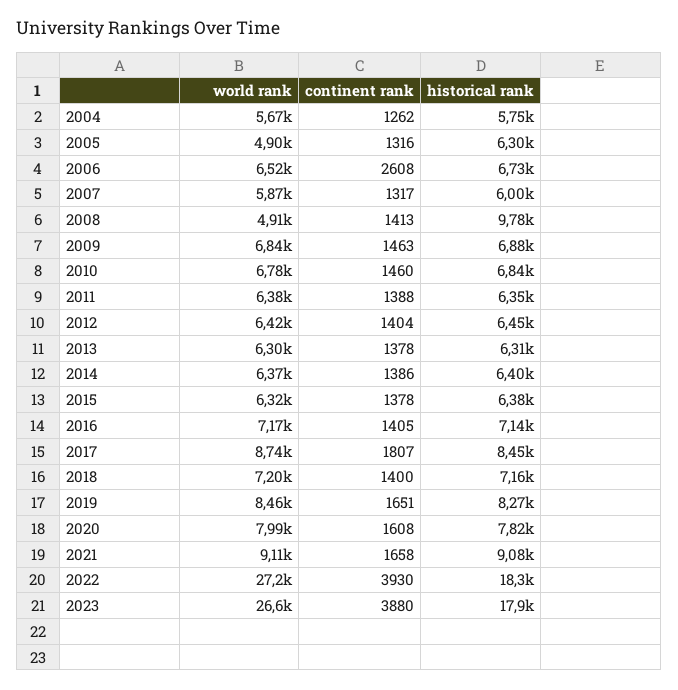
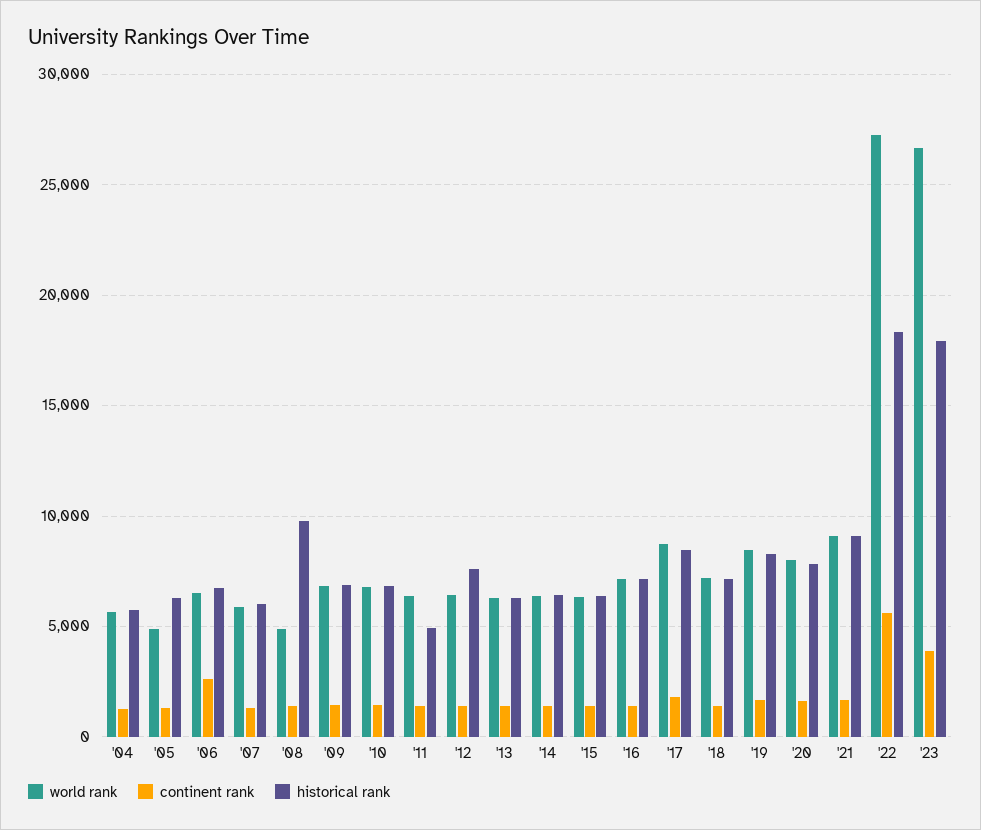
  {
    "world rank": {
      "2004": 5670,
      "2005": 4900,
      "2006": 6520,
      "2007": 5870,
      "2008": 4910,
      "2009": 6840,
      "2010": 6780,
      "2011": 6380,
      "2012": 6420,
      "2013": 6300,
      "2014": 6370,
      "2015": 6320,
      "2016": 7170,
      "2017": 8740,
      "2018": 7200,
      "2019": 8460,
      "2020": 7990,
      "2021": 9110,
      "2022": 27200,
      "2023": 26600
    },
    "continent rank": {
      "2004": 1262,
      "2005": 1316,
      "2006": 2608,
      "2007": 1317,
      "2008": 1413,
      "2009": 1463,
      "2010": 1460,
      "2011": 1388,
      "2012": 1404,
      "2013": 1378,
      "2014": 1386,
      "2015": 1378,
      "2016": 1405,
      "2017": 1807,
      "2018": 1400,
      "2019": 1651,
      "2020": 1608,
      "2021": 1658,
-     "2022": 3930,
+     "2022": 5500,
      "2023": 3880
    },
    "historical rank": {
      "2004": 5750,
      "2005": 6300,
      "2006": 6730,
      "2007": 6000,
      "2008": 9780,
      "2009": 6880,
      "2010": 6840,
-     "2011": 6350,
+     "2011": 5000,
-     "2012": 6450,
+     "2012": 7500,
      "2013": 6310,
      "2014": 6400,
      "2015": 6380,
      "2016": 7140,
      "2017": 8450,
      "2018": 7160,
      "2019": 8270,
      "2020": 7820,
      "2021": 9080,
      "2022": 18300,
      "2023": 17900
    }
  }

